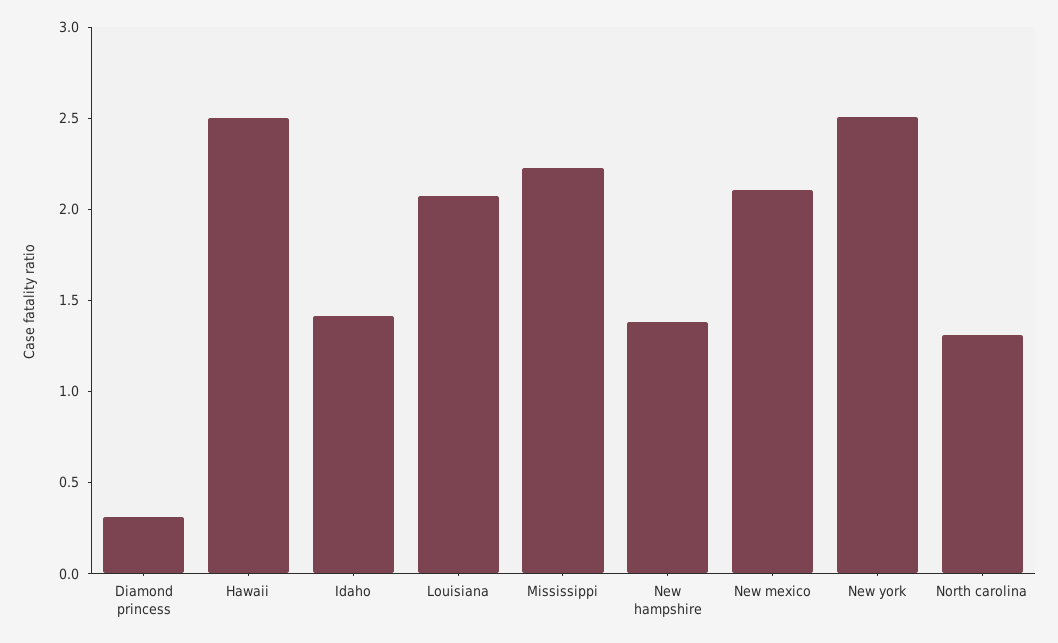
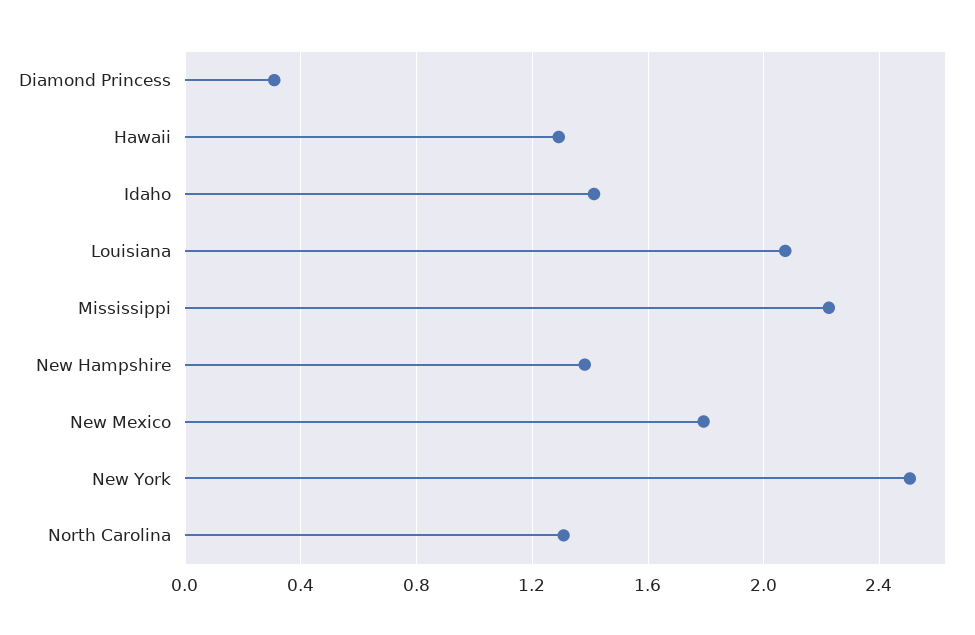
  {
    "Diamond princess": 0.3,
-   "Hawaii": 2.5,
+   "Hawaii": 1.3,
    "Idaho": 1.4,
    "Louisiana": 2.05,
    "Mississippi": 2.25,
    "New hampshire": 1.4,
-   "New mexico": 2.1,
+   "New mexico": 1.8,
    "New york": 2.5,
    "North carolina": 1.3
  }

